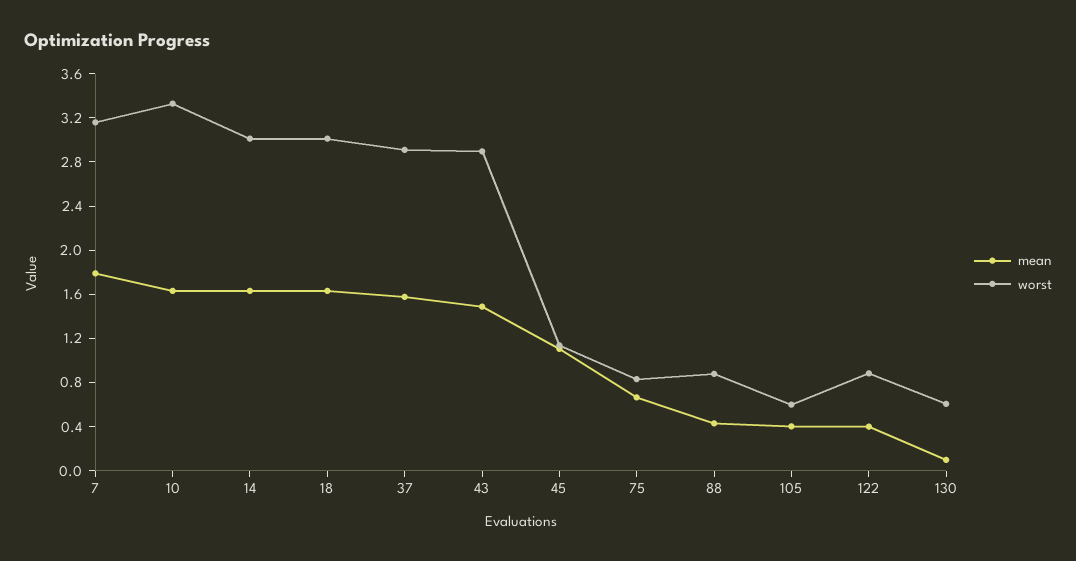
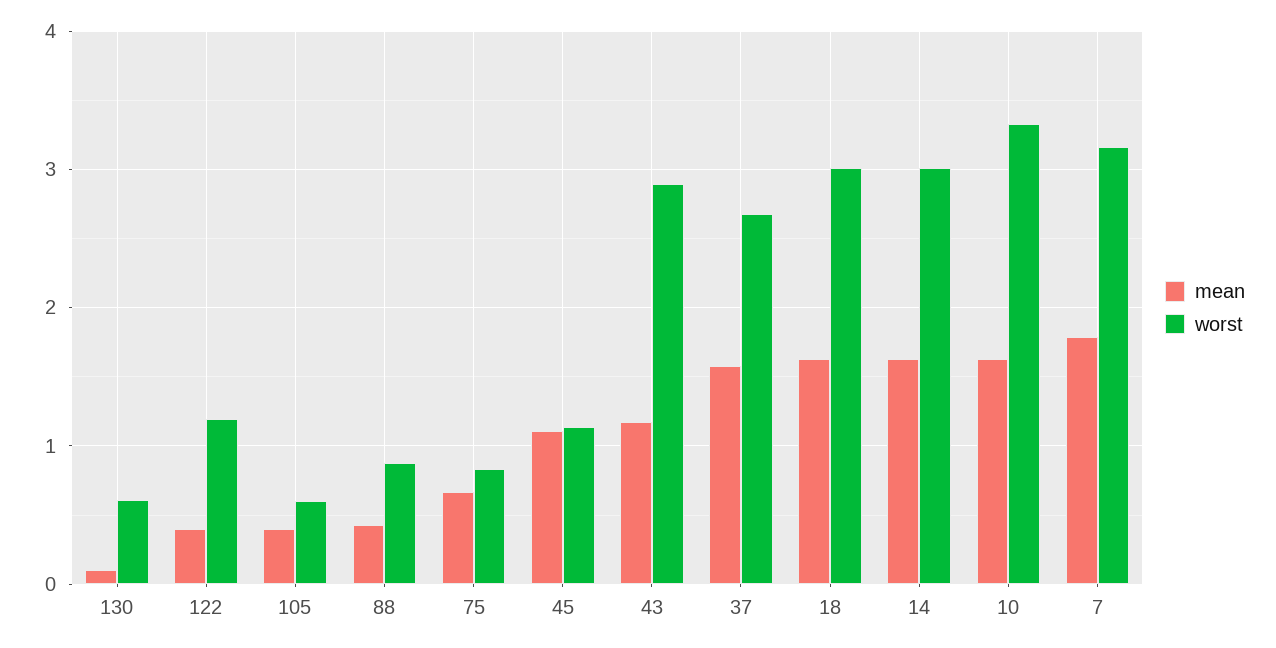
  {
    "mean": {
      "7": 1.8,
      "10": 1.6,
      "14": 1.6,
      "18": 1.6,
      "37": 1.6,
-     "43": 1.5,
+     "43": 1.2,
      "45": 1.1,
      "75": 0.7,
      "88": 0.4,
      "105": 0.4,
      "122": 0.4,
      "130": 0.1
    },
    "worst": {
      "7": 3.2,
      "10": 3.3,
      "14": 3,
      "18": 3,
-     "37": 2.9,
+     "37": 2.7,
      "43": 2.9,
      "45": 1.1,
      "75": 0.8,
      "88": 0.9,
      "105": 0.6,
-     "122": 0.9,
+     "122": 1.2,
      "130": 0.6
    }
  }

